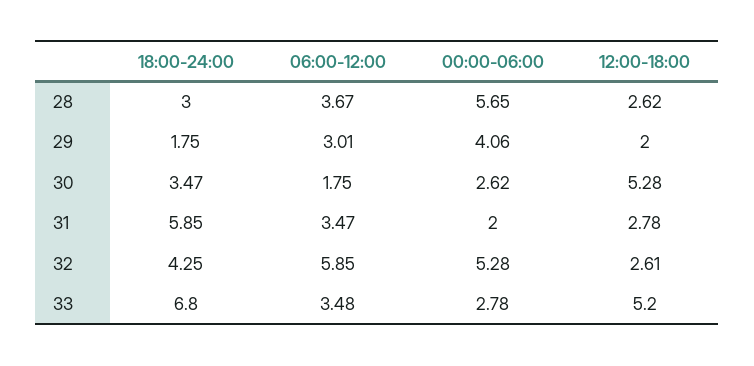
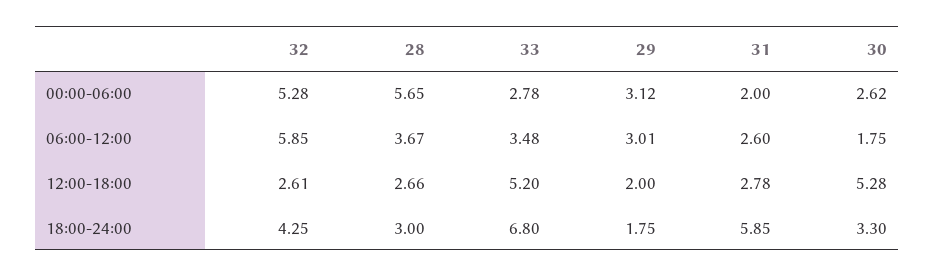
  {
    "18:00-24:00": {
      "28": 3,
      "29": 1.75,
-     "30": 3.47,
+     "30": 3.3,
      "31": 5.85,
      "32": 4.25,
      "33": 6.8
    },
    "06:00-12:00": {
      "28": 3.67,
      "29": 3.01,
      "30": 1.75,
-     "31": 3.47,
+     "31": 2.6,
      "32": 5.85,
      "33": 3.48
    },
    "00:00-06:00": {
      "28": 5.65,
-     "29": 4.06,
+     "29": 3.12,
      "30": 2.62,
      "31": 2,
      "32": 5.28,
      "33": 2.78
    },
    "12:00-18:00": {
-     "28": 2.62,
+     "28": 2.66,
      "29": 2,
      "30": 5.28,
      "31": 2.78,
      "32": 2.61,
      "33": 5.2
    }
  }

